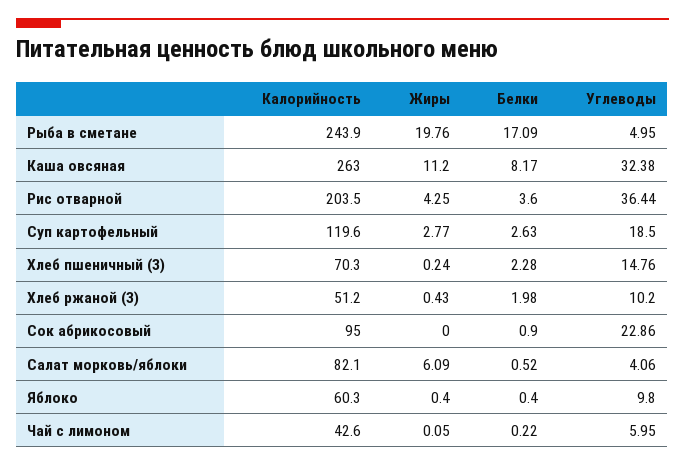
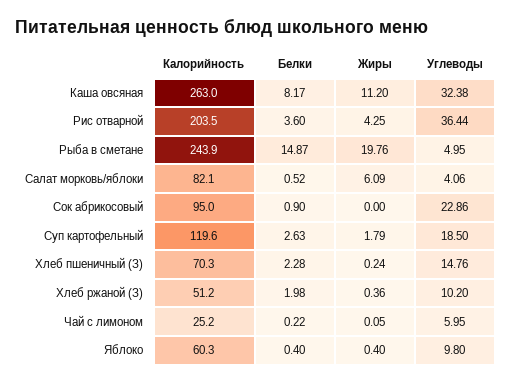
  {
    "Калорийность": {
      "Рыба в сметане": 243.9,
      "Каша овсяная": 263,
      "Рис отварной": 203.5,
      "Суп картофельный": 119.6,
      "Хлеб пшеничный (З)": 70.3,
      "Хлеб ржаной (З)": 51.2,
      "Сок абрикосовый": 95,
      "Салат морковь/яблоки": 82.1,
      "Яблоко": 60.3,
-     "Чай с лимоном": 42.6
+     "Чай с лимоном": 25.2
    },
    "Жиры": {
      "Рыба в сметане": 19.76,
      "Каша овсяная": 11.2,
      "Рис отварной": 4.25,
-     "Суп картофельный": 2.77,
+     "Суп картофельный": 1.79,
      "Хлеб пшеничный (З)": 0.24,
-     "Хлеб ржаной (З)": 0.43,
+     "Хлеб ржаной (З)": 0.36,
      "Сок абрикосовый": 0,
      "Салат морковь/яблоки": 6.09,
      "Яблоко": 0.4,
      "Чай с лимоном": 0.05
    },
    "Белки": {
-     "Рыба в сметане": 17.09,
+     "Рыба в сметане": 14.87,
      "Каша овсяная": 8.17,
      "Рис отварной": 3.6,
      "Суп картофельный": 2.63,
      "Хлеб пшеничный (З)": 2.28,
      "Хлеб ржаной (З)": 1.98,
      "Сок абрикосовый": 0.9,
      "Салат морковь/яблоки": 0.52,
      "Яблоко": 0.4,
      "Чай с лимоном": 0.22
    },
    "Углеводы": {
      "Рыба в сметане": 4.95,
      "Каша овсяная": 32.38,
      "Рис отварной": 36.44,
      "Суп картофельный": 18.5,
      "Хлеб пшеничный (З)": 14.76,
      "Хлеб ржаной (З)": 10.2,
      "Сок абрикосовый": 22.86,
      "Салат морковь/яблоки": 4.06,
      "Яблоко": 9.8,
      "Чай с лимоном": 5.95
    }
  }

